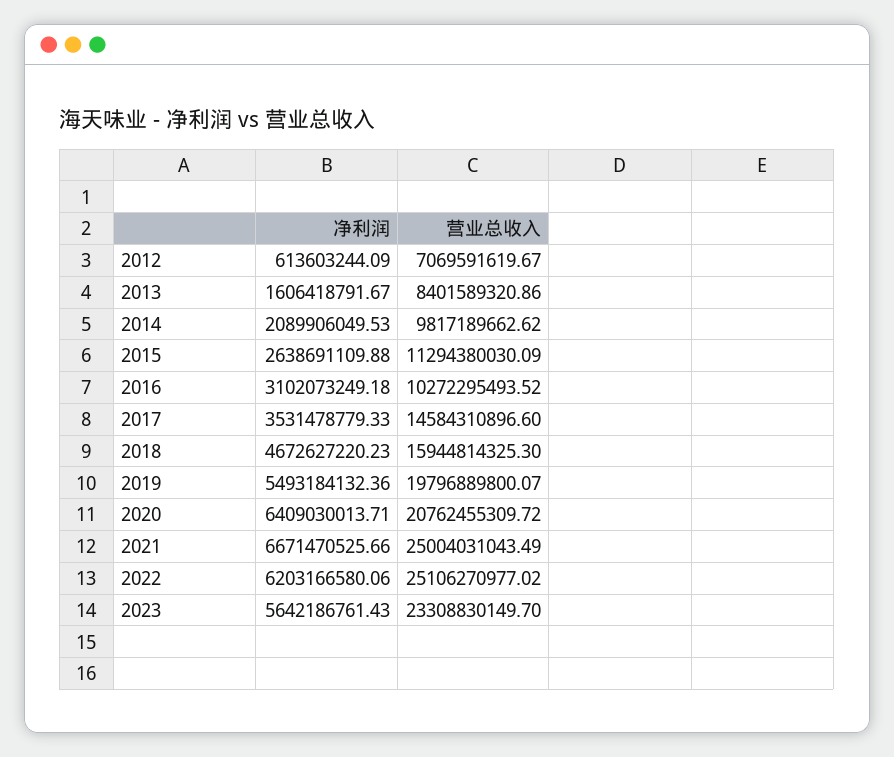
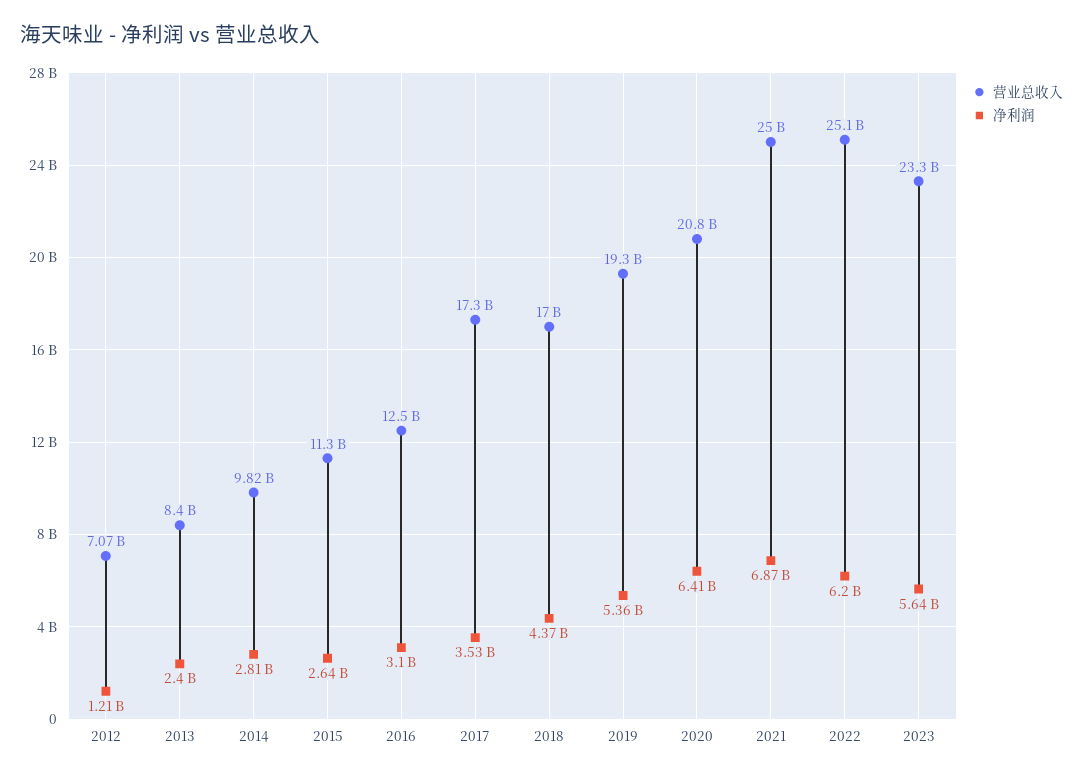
  {
    "净利润": {
-     "2012": 613603244.09,
+     "2012": 1210000000,
-     "2013": 1606418791.67,
+     "2013": 2400000000,
-     "2014": 2089906049.53,
+     "2014": 2810000000,
      "2015": 2638691109.88,
      "2016": 3102073249.18,
      "2017": 3531478779.33,
-     "2018": 4672627220.23,
+     "2018": 4370000000,
-     "2019": 5493184132.36,
+     "2019": 5360000000,
      "2020": 6409030013.71,
-     "2021": 6671470525.66,
+     "2021": 6870000000,
      "2022": 6203166580.06,
      "2023": 5642186761.43
    },
    "营业总收入": {
      "2012": 7069591619.67,
      "2013": 8401589320.86,
      "2014": 9817189662.62,
      "2015": 11294380030.09,
-     "2016": 10272295493.52,
+     "2016": 12500000000,
-     "2017": 14584310896.6,
+     "2017": 17300000000,
-     "2018": 15944814325.3,
+     "2018": 17000000000,
-     "2019": 19796889800.07,
+     "2019": 19300000000,
      "2020": 20762455309.72,
      "2021": 25004031043.49,
      "2022": 25106270977.02,
      "2023": 23308830149.7
    }
  }

